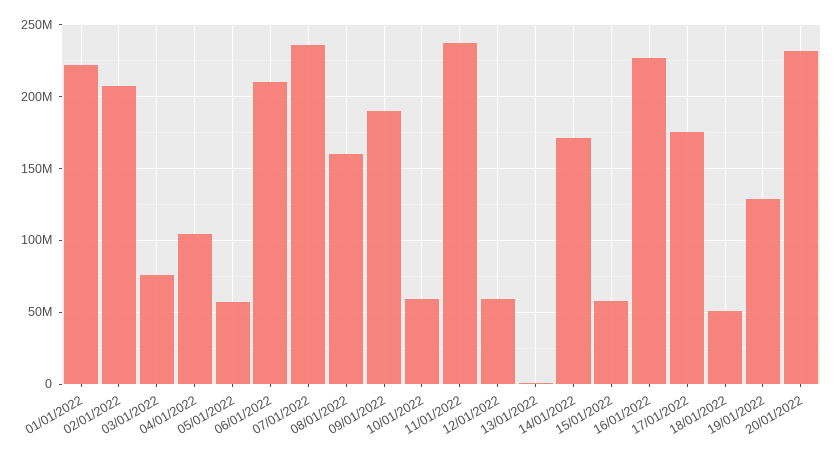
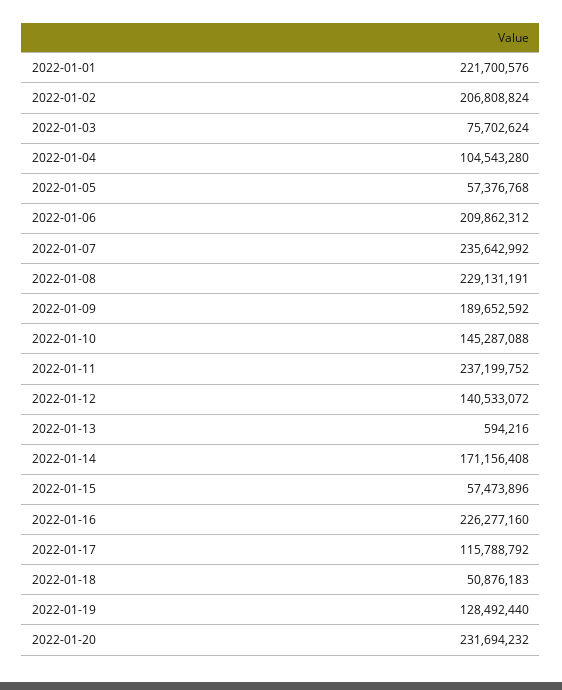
  {
    "01/01/2022": 221700576,
    "02/01/2022": 206808824,
    "03/01/2022": 75702624,
    "04/01/2022": 104543280,
    "05/01/2022": 57376768,
    "06/01/2022": 209862312,
    "07/01/2022": 235642992,
-   "08/01/2022": 160000000,
+   "08/01/2022": 229131191,
    "09/01/2022": 189652592,
-   "10/01/2022": 60000000,
+   "10/01/2022": 145287088,
    "11/01/2022": 237199752,
-   "12/01/2022": 60000000,
+   "12/01/2022": 140533072,
    "13/01/2022": 594216,
    "14/01/2022": 171156408,
    "15/01/2022": 57473896,
    "16/01/2022": 226277160,
-   "17/01/2022": 175000000,
+   "17/01/2022": 115788792,
    "18/01/2022": 50876183,
    "19/01/2022": 128492440,
    "20/01/2022": 231694232
  }

